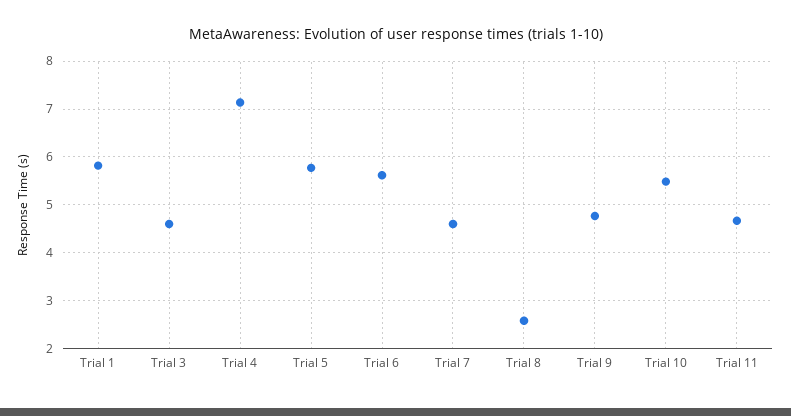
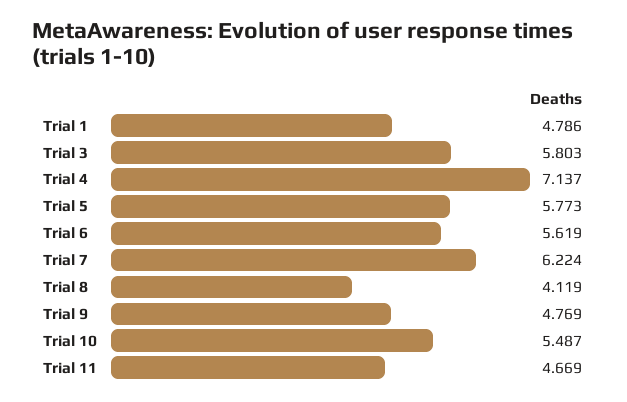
  {
-   "Trial 1": 5.8,
+   "Trial 1": 4.786,
-   "Trial 3": 4.6,
+   "Trial 3": 5.803,
    "Trial 4": 7.137,
    "Trial 5": 5.773,
    "Trial 6": 5.619,
-   "Trial 7": 4.6,
+   "Trial 7": 6.224,
-   "Trial 8": 2.6,
+   "Trial 8": 4.119,
    "Trial 9": 4.769,
    "Trial 10": 5.487,
    "Trial 11": 4.669
  }

